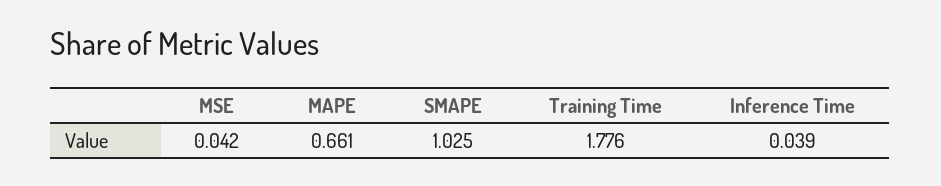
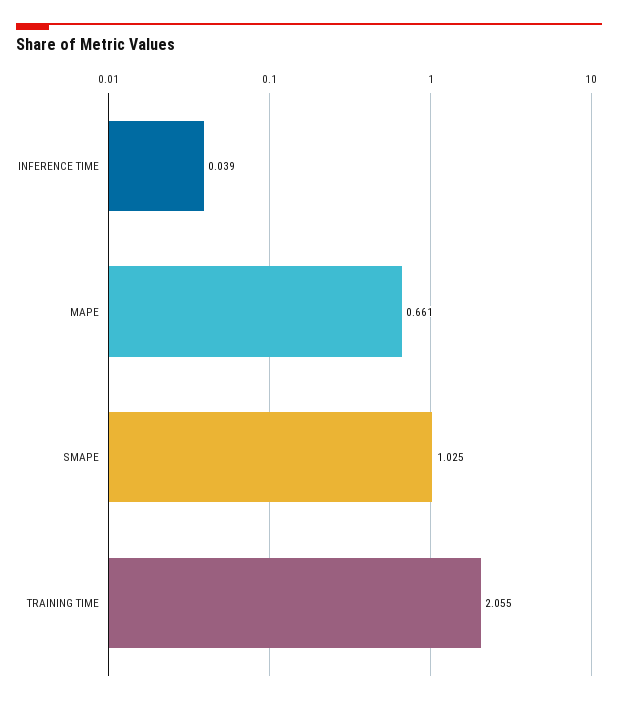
  {
-   "MSE": 0.042,
    "MAPE": 0.661,
    "SMAPE": 1.025,
-   "Training Time": 1.776,
+   "Training Time": 2.055,
    "Inference Time": 0.039
  }

